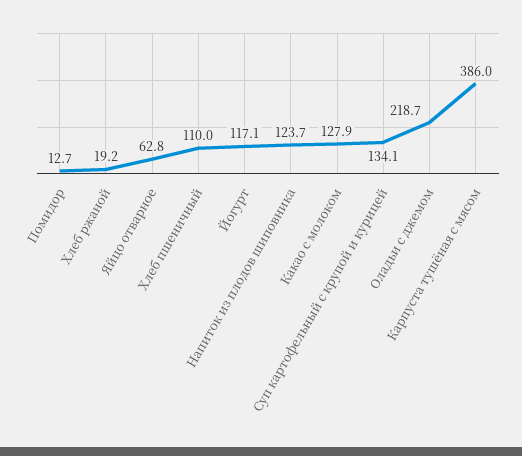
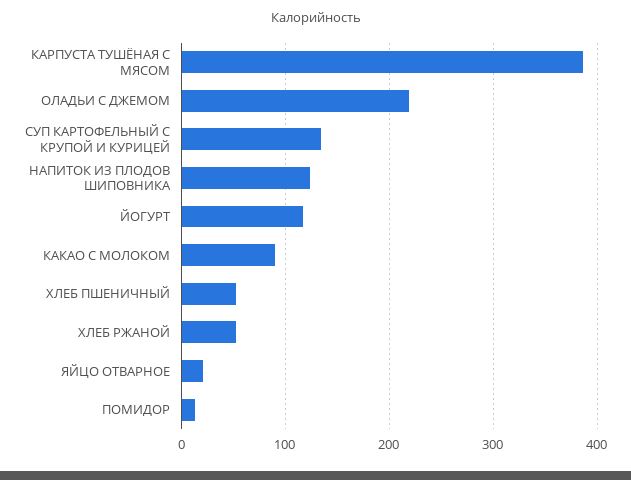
  {
    "Помидор": 12.7,
-   "Хлеб ржаной": 19.2,
+   "Хлеб ржаной": 50,
-   "Яйцо отварное": 62.8,
+   "Яйцо отварное": 20,
-   "Хлеб пшеничный": 110,
+   "Хлеб пшеничный": 50,
    "Йогурт": 117.1,
    "Напиток из плодов шиповника": 123.7,
-   "Какао с молоком": 127.9,
+   "Какао с молоком": 90,
    "Суп картофельный с крупой и курицей": 134.1,
    "Оладьи с джемом": 218.7,
    "Карпуста тушёная с мясом": 386
  }

